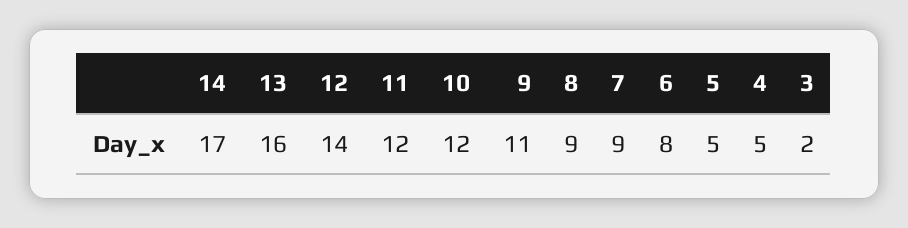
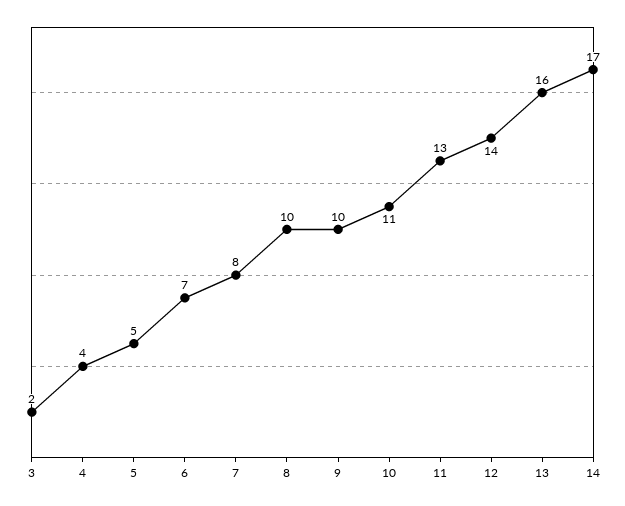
  {
    "14": 17,
    "13": 16,
    "12": 14,
-   "11": 12,
+   "11": 13,
-   "10": 12,
+   "10": 11,
-   "9": 11,
+   "9": 10,
-   "8": 9,
+   "8": 10,
-   "7": 9,
+   "7": 8,
-   "6": 8,
+   "6": 7,
    "5": 5,
-   "4": 5,
+   "4": 4,
    "3": 2
  }

